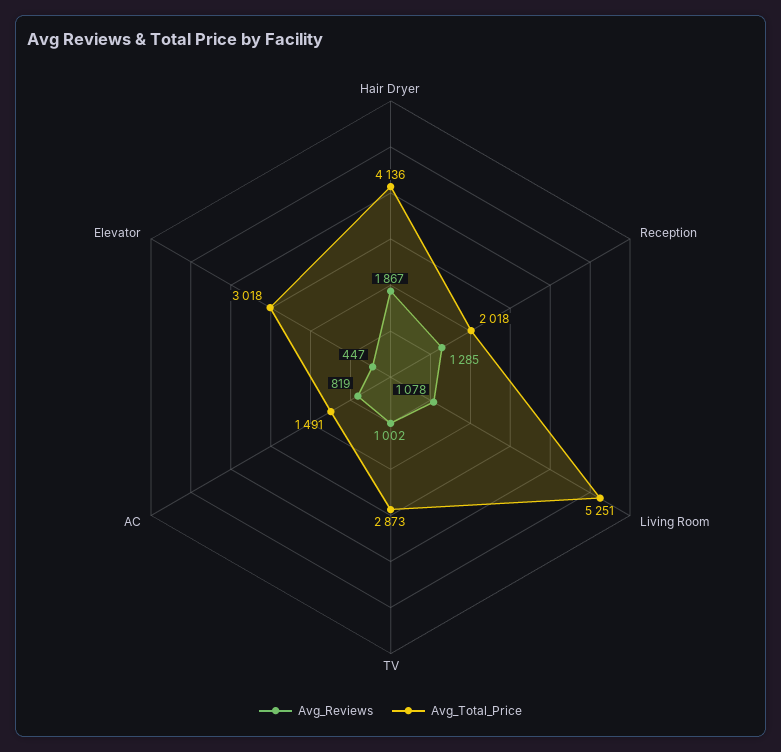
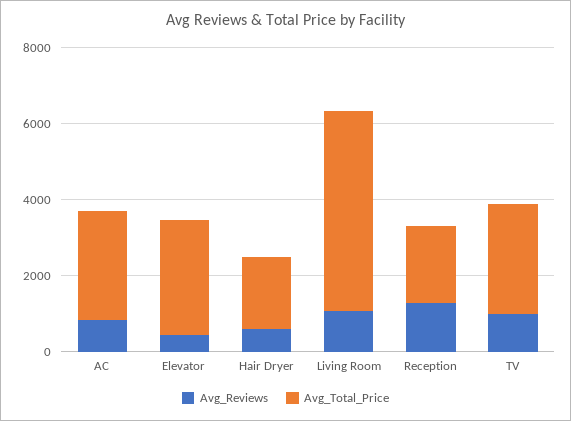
  {
    "Avg_Reviews": {
-     "Hair Dryer": 1867,
+     "Hair Dryer": 500,
      "Reception": 1285,
      "Living Room": 1078,
      "TV": 1002,
      "AC": 819,
      "Elevator": 447
    },
    "Avg_Total_Price": {
-     "Hair Dryer": 4136,
+     "Hair Dryer": 2000,
      "Reception": 2018,
      "Living Room": 5251,
      "TV": 2873,
-     "AC": 1491,
+     "AC": 3000,
      "Elevator": 3018
    }
  }

